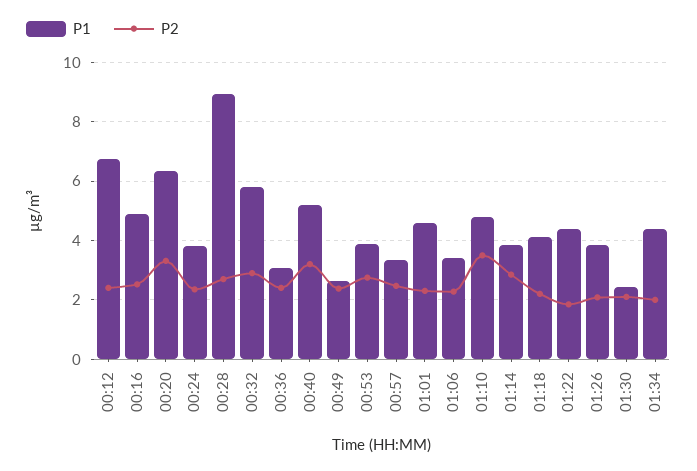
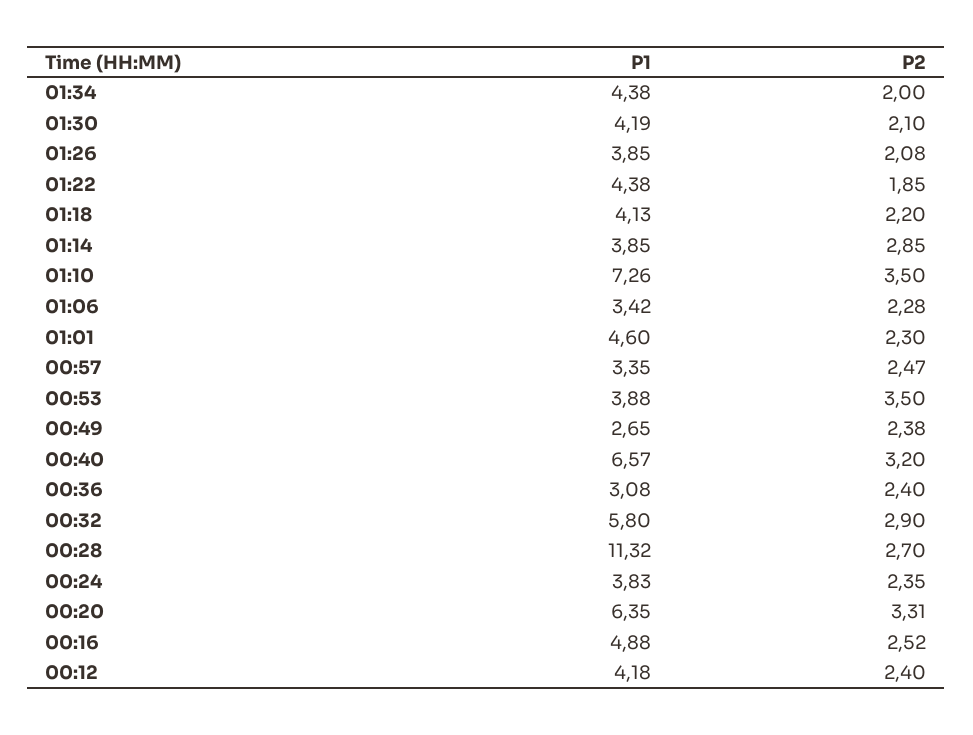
  {
    "P1": {
-     "00:12": 6.75,
+     "00:12": 4.18,
      "00:16": 4.88,
      "00:20": 6.35,
      "00:24": 3.83,
-     "00:28": 9,
+     "00:28": 11.32,
      "00:32": 5.8,
      "00:36": 3.08,
-     "00:40": 5.25,
+     "00:40": 6.57,
      "00:49": 2.65,
      "00:53": 3.88,
      "00:57": 3.35,
      "01:01": 4.6,
      "01:06": 3.42,
-     "01:10": 4.75,
+     "01:10": 7.26,
      "01:14": 3.85,
      "01:18": 4.13,
      "01:22": 4.38,
      "01:26": 3.85,
-     "01:30": 2.5,
+     "01:30": 4.19,
      "01:34": 4.38
    },
    "P2": {
      "00:12": 2.4,
      "00:16": 2.52,
      "00:20": 3.31,
      "00:24": 2.35,
      "00:28": 2.7,
      "00:32": 2.9,
      "00:36": 2.4,
      "00:40": 3.2,
      "00:49": 2.38,
-     "00:53": 2.75,
+     "00:53": 3.5,
      "00:57": 2.47,
      "01:01": 2.3,
      "01:06": 2.28,
      "01:10": 3.5,
      "01:14": 2.85,
      "01:18": 2.2,
      "01:22": 1.85,
      "01:26": 2.08,
      "01:30": 2.1,
      "01:34": 2
    }
  }

